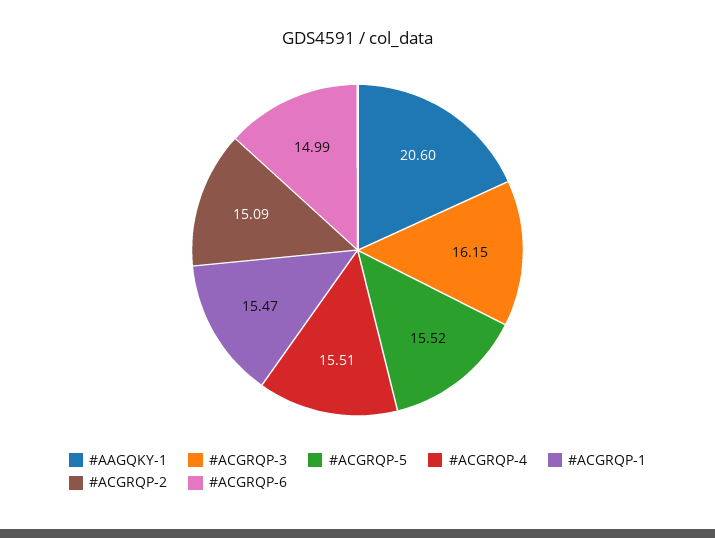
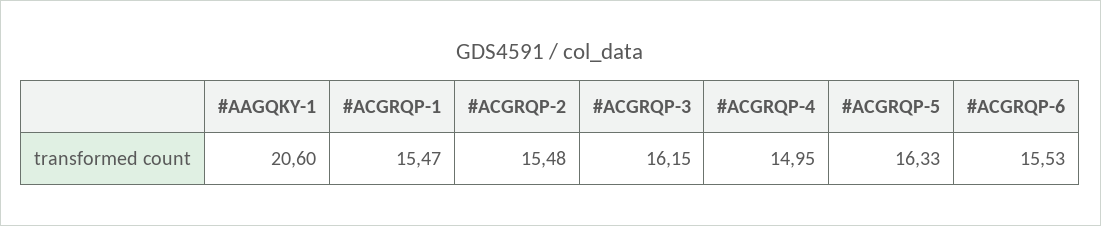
  {
    "#AAGQKY-1": 20.6,
    "#ACGRQP-3": 16.15,
-   "#ACGRQP-5": 15.52,
+   "#ACGRQP-5": 16.33,
-   "#ACGRQP-4": 15.51,
+   "#ACGRQP-4": 14.95,
    "#ACGRQP-1": 15.47,
-   "#ACGRQP-2": 15.09,
+   "#ACGRQP-2": 15.48,
-   "#ACGRQP-6": 14.99
+   "#ACGRQP-6": 15.53
  }

